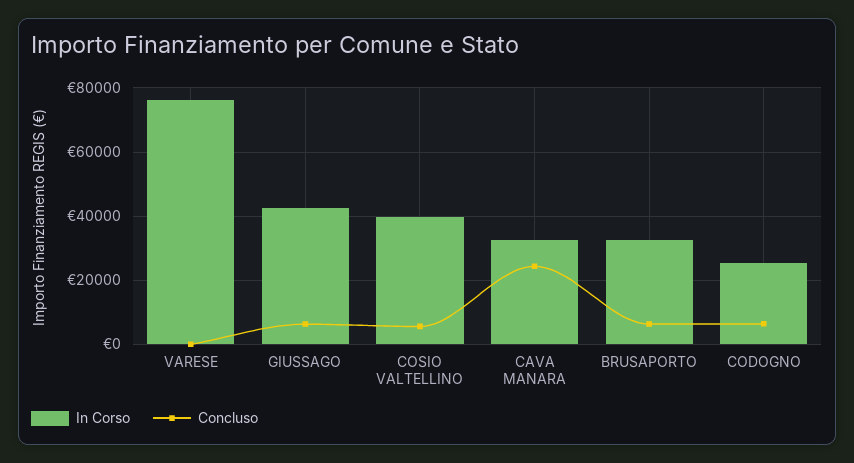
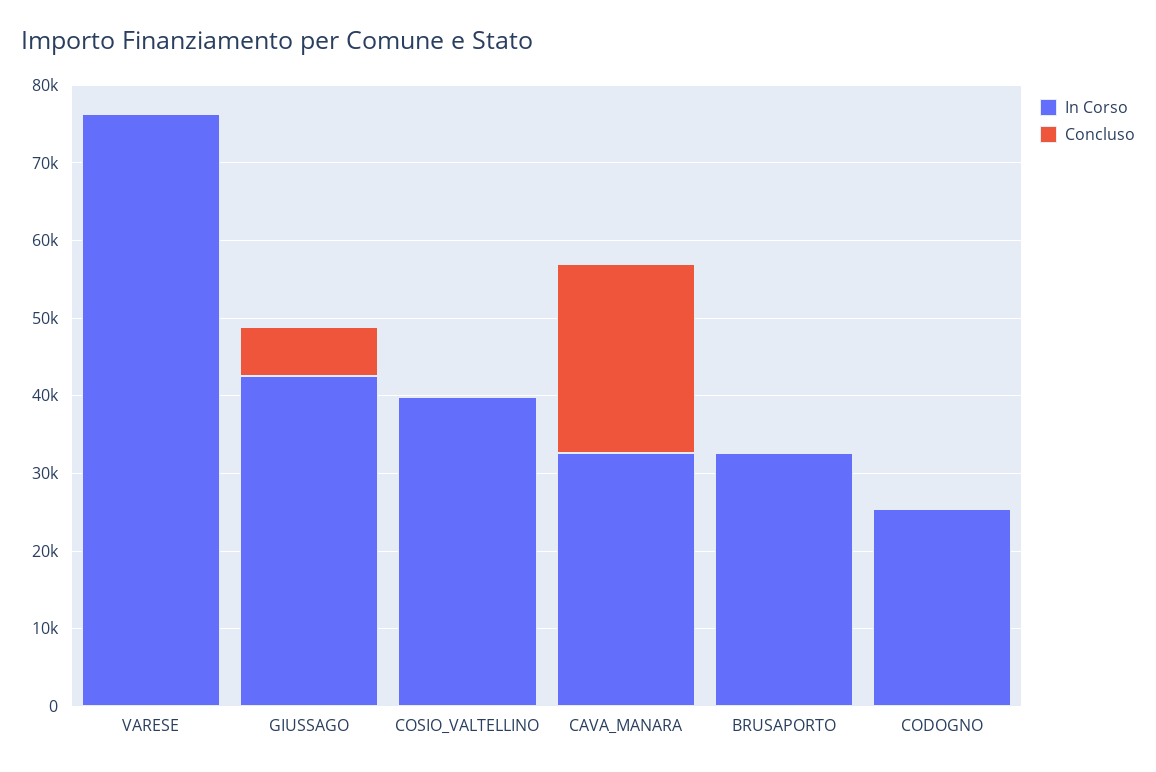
  {
    "In Corso": {
      "VARESE": 76000,
      "GIUSSAGO": 42000,
      "COSIO VALTELLINO": 40000,
      "CAVA MANARA": 32000,
      "BRUSAPORTO": 32000,
      "CODOGNO": 26000
    },
    "Concluso": {
      "VARESE": 0,
      "GIUSSAGO": 6000,
-     "COSIO VALTELLINO": 6000,
+     "COSIO VALTELLINO": 0,
      "CAVA MANARA": 24000,
-     "BRUSAPORTO": 6000,
+     "BRUSAPORTO": 0,
-     "CODOGNO": 6000
+     "CODOGNO": 0
    }
  }

